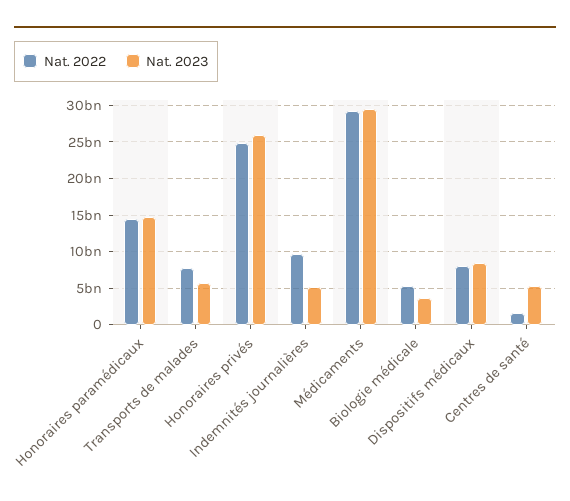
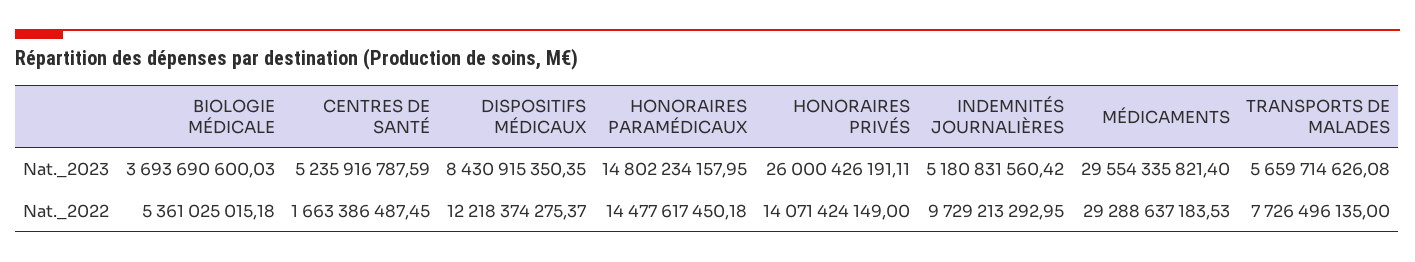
  {
    "Nat. 2022": {
      "Honoraires paramédicaux": 14477617450.18,
      "Transports de malades": 7726496135,
-     "Honoraires privés": 25000000000,
+     "Honoraires privés": 14071424149,
      "Indemnités journalières": 9729213292.95,
      "Médicaments": 29288637183.53,
      "Biologie médicale": 5361025015.18,
-     "Dispositifs médicaux": 8000000000,
+     "Dispositifs médicaux": 12218374275.37,
      "Centres de santé": 1663386487.45
    },
    "Nat. 2023": {
      "Honoraires paramédicaux": 14802234157.95,
      "Transports de malades": 5659714626.08,
      "Honoraires privés": 26000426191.11,
      "Indemnités journalières": 5180831560.42,
      "Médicaments": 29554335821.4,
      "Biologie médicale": 3693690600.03,
      "Dispositifs médicaux": 8430915350.35,
      "Centres de santé": 5235916787.59
    }
  }

